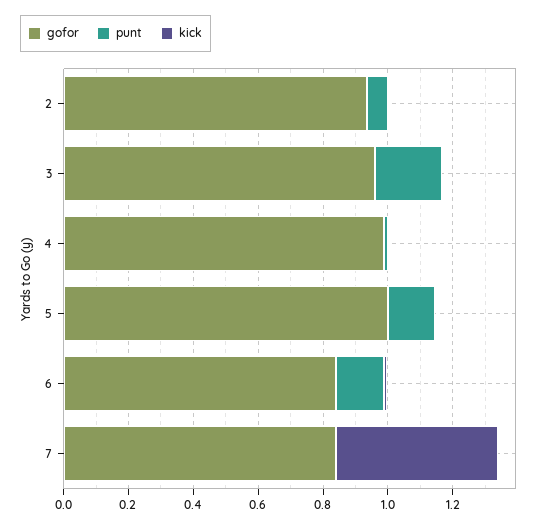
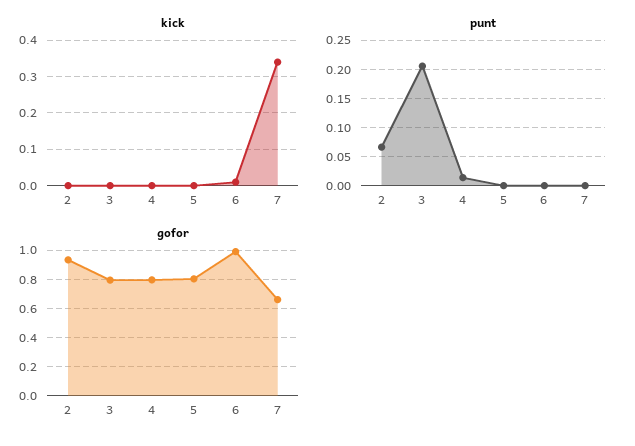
  {
    "gofor": {
      "2": 0.95,
-     "3": 0.95,
+     "3": 0.8,
-     "4": 1,
+     "4": 0.8,
-     "5": 1,
+     "5": 0.8,
-     "6": 0.85,
+     "6": 1,
-     "7": 0.85
+     "7": 0.65
    },
    "punt": {
      "2": 0.075,
      "3": 0.2,
      "4": 0.025,
-     "5": 0.15,
+     "5": 0,
-     "6": 0.15,
+     "6": 0,
      "7": 0
    },
    "kick": {
      "2": 0,
      "3": 0,
      "4": 0,
      "5": 0,
      "6": 0,
-     "7": 0.5
+     "7": 0.34
    }
  }

